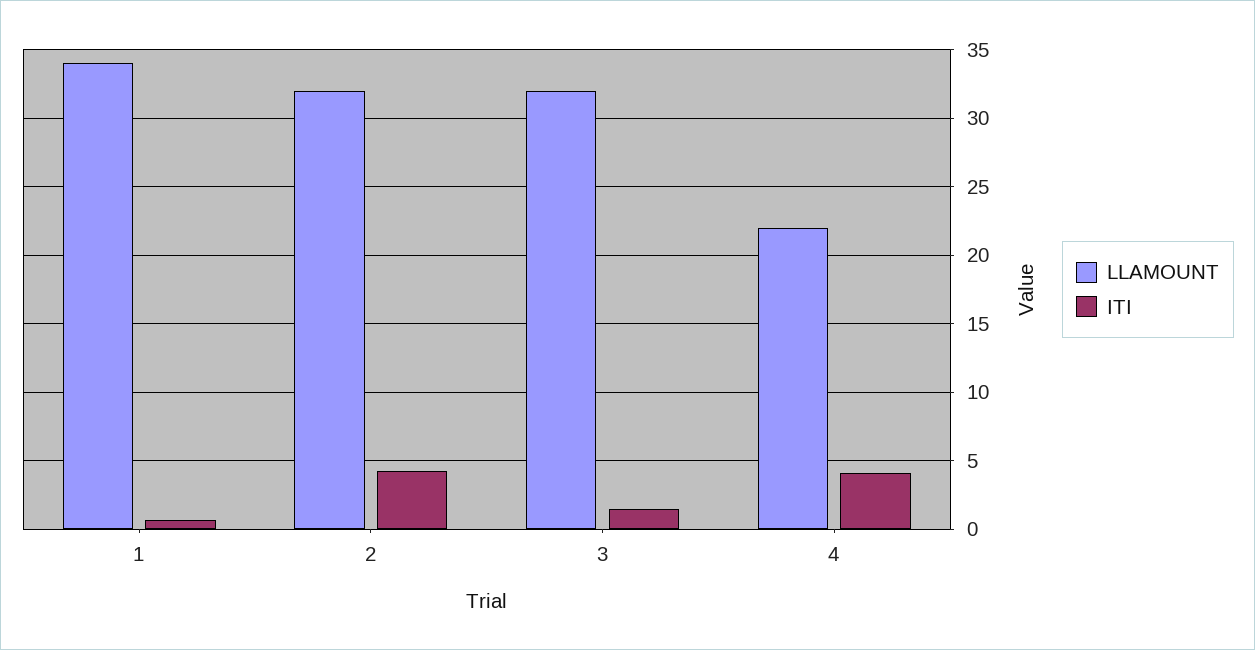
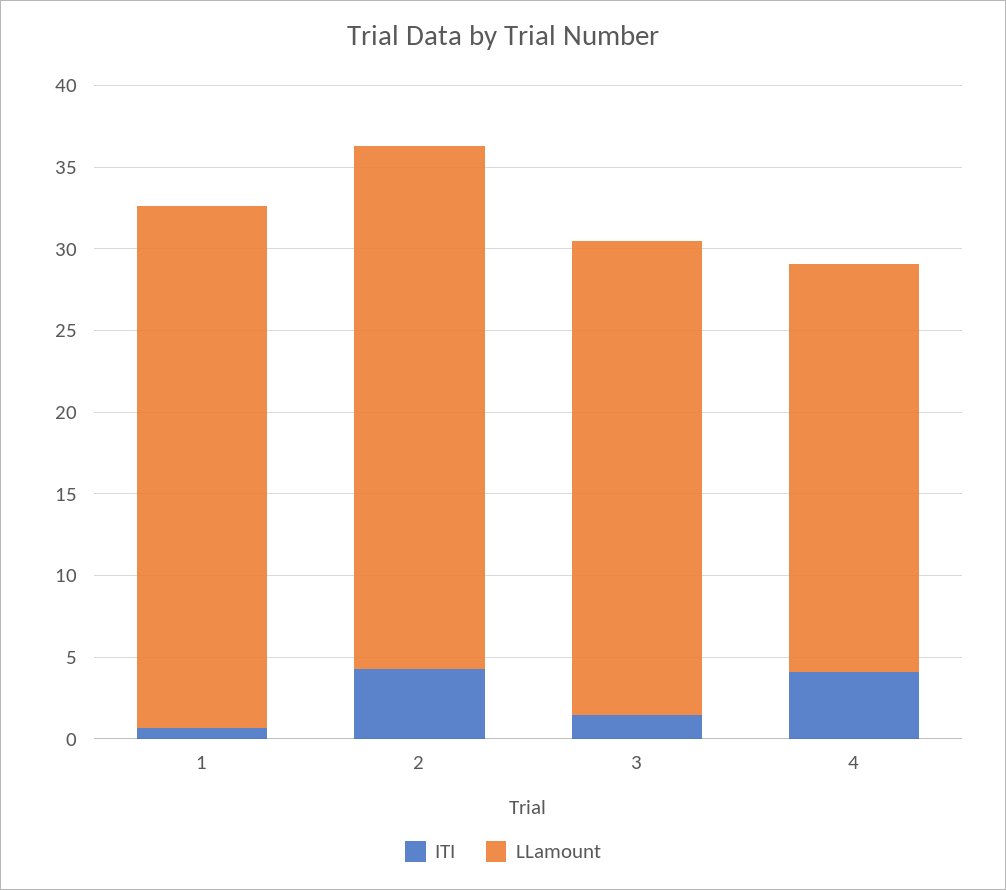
  {
    "LLAMOUNT": {
-     "1": 34,
+     "1": 32,
      "2": 32,
-     "3": 32,
+     "3": 29,
-     "4": 22
+     "4": 25
    },
    "ITI": {
      "1": 0.5,
      "2": 4.5,
      "3": 1.5,
      "4": 4
    }
  }

